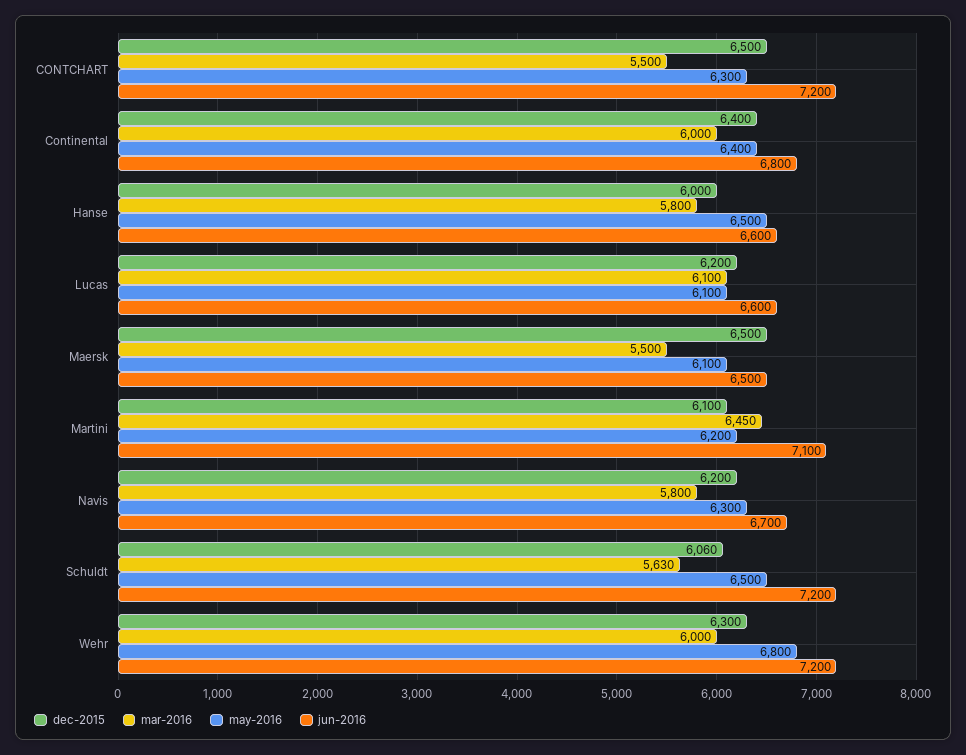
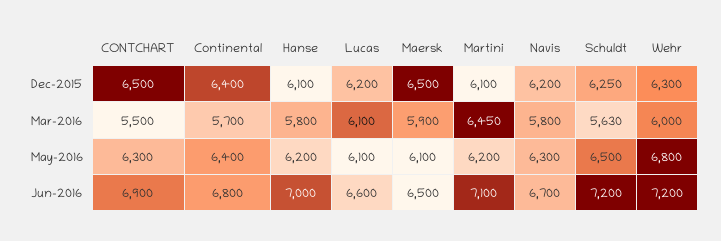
  {
    "dec-2015": {
      "CONTCHART": 6500,
      "Continental": 6400,
-     "Hanse": 6000,
+     "Hanse": 6100,
      "Lucas": 6200,
      "Maersk": 6500,
      "Martini": 6100,
      "Navis": 6200,
-     "Schuldt": 6060,
+     "Schuldt": 6250,
      "Wehr": 6300
    },
    "mar-2016": {
      "CONTCHART": 5500,
-     "Continental": 6000,
+     "Continental": 5700,
      "Hanse": 5800,
      "Lucas": 6100,
-     "Maersk": 5500,
+     "Maersk": 5900,
      "Martini": 6450,
      "Navis": 5800,
      "Schuldt": 5630,
      "Wehr": 6000
    },
    "may-2016": {
      "CONTCHART": 6300,
      "Continental": 6400,
-     "Hanse": 6500,
+     "Hanse": 6200,
      "Lucas": 6100,
      "Maersk": 6100,
      "Martini": 6200,
      "Navis": 6300,
      "Schuldt": 6500,
      "Wehr": 6800
    },
    "jun-2016": {
-     "CONTCHART": 7200,
+     "CONTCHART": 6900,
      "Continental": 6800,
-     "Hanse": 6600,
+     "Hanse": 7000,
      "Lucas": 6600,
      "Maersk": 6500,
      "Martini": 7100,
      "Navis": 6700,
      "Schuldt": 7200,
      "Wehr": 7200
    }
  }

